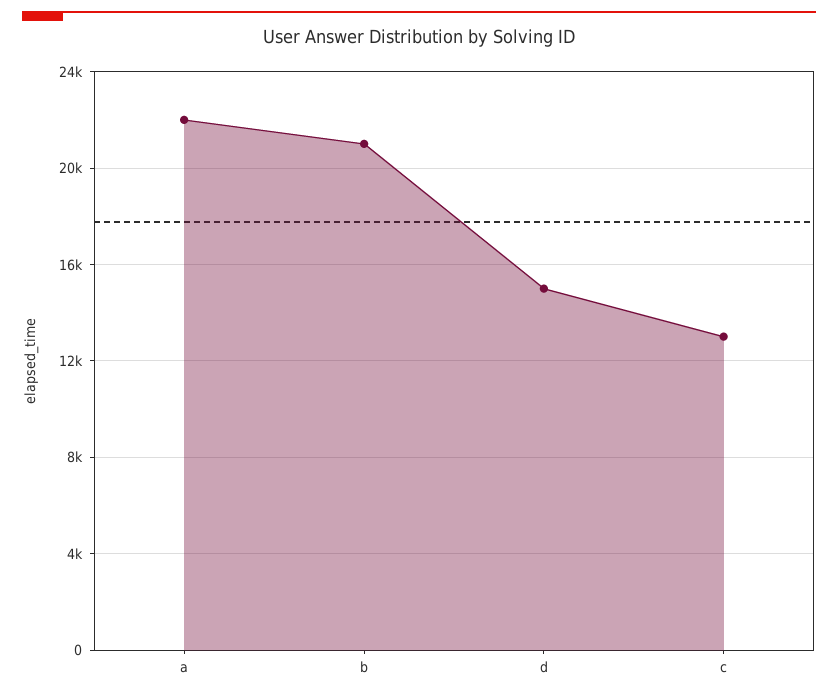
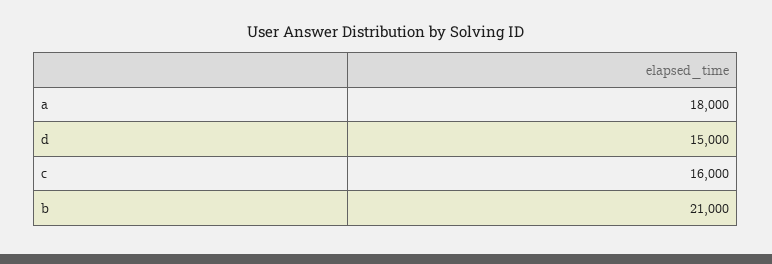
  {
-   "a": 22000,
+   "a": 18000,
    "b": 21000,
    "d": 15000,
-   "c": 13000
+   "c": 16000
  }

